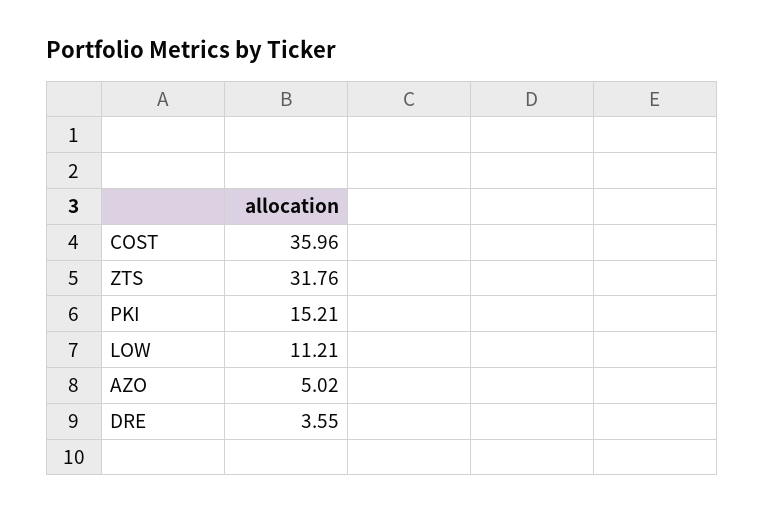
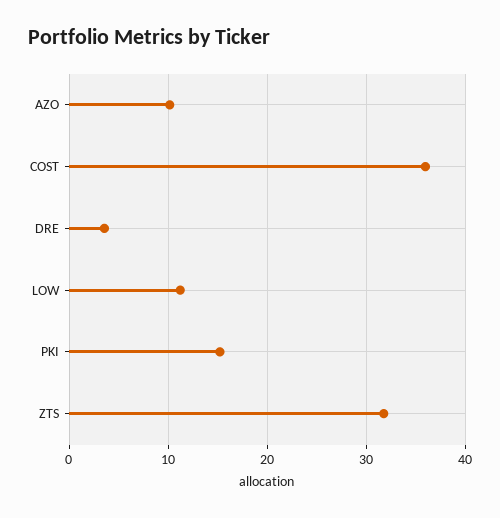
  {
    "COST": 35.96,
    "ZTS": 31.76,
    "PKI": 15.21,
    "LOW": 11.21,
-   "AZO": 5.02,
+   "AZO": 10,
    "DRE": 3.55
  }

